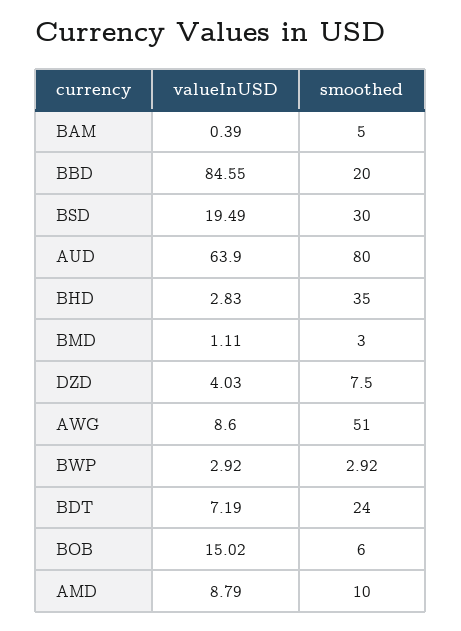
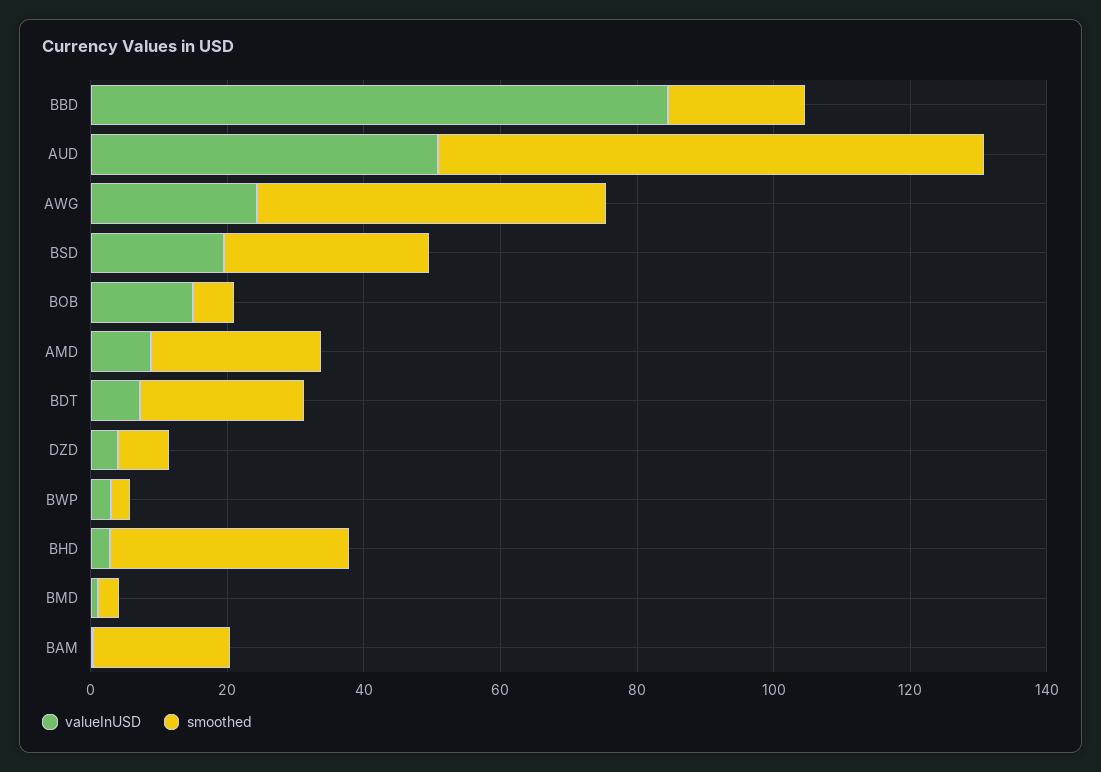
  {
    "valueInUSD": {
      "BAM": 0.39,
      "BBD": 84.55,
      "BSD": 19.49,
-     "AUD": 63.9,
+     "AUD": 50,
      "BHD": 2.83,
      "BMD": 1.11,
      "DZD": 4.03,
-     "AWG": 8.6,
+     "AWG": 25,
      "BWP": 2.92,
      "BDT": 7.19,
      "BOB": 15.02,
      "AMD": 8.79
    },
    "smoothed": {
-     "BAM": 5,
+     "BAM": 20,
      "BBD": 20,
      "BSD": 30,
      "AUD": 80,
      "BHD": 35,
      "BMD": 3,
      "DZD": 7.5,
      "AWG": 51,
      "BWP": 2.92,
      "BDT": 24,
      "BOB": 6,
-     "AMD": 10
+     "AMD": 25
    }
  }

